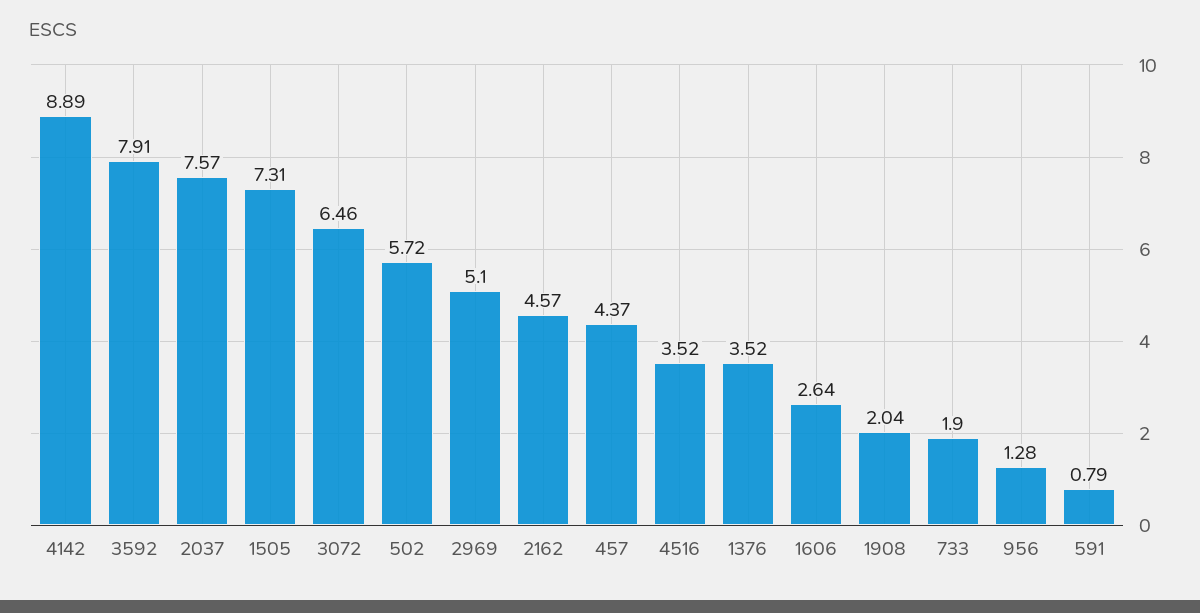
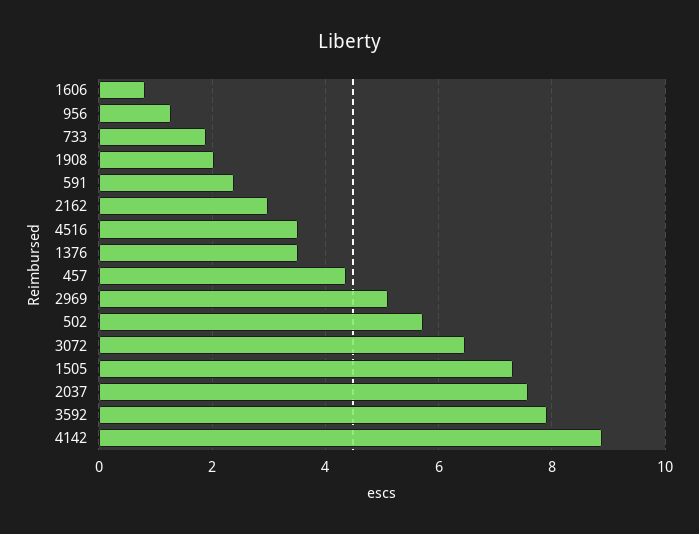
  {
    "4142": 8.89,
    "3592": 7.91,
    "2037": 7.57,
    "1505": 7.31,
    "3072": 6.46,
    "502": 5.72,
    "2969": 5.1,
-   "2162": 4.57,
+   "2162": 3,
    "457": 4.37,
    "4516": 3.52,
    "1376": 3.52,
-   "1606": 2.64,
+   "1606": 0.8,
    "1908": 2.04,
    "733": 1.9,
    "956": 1.28,
-   "591": 0.79
+   "591": 2.4
  }

